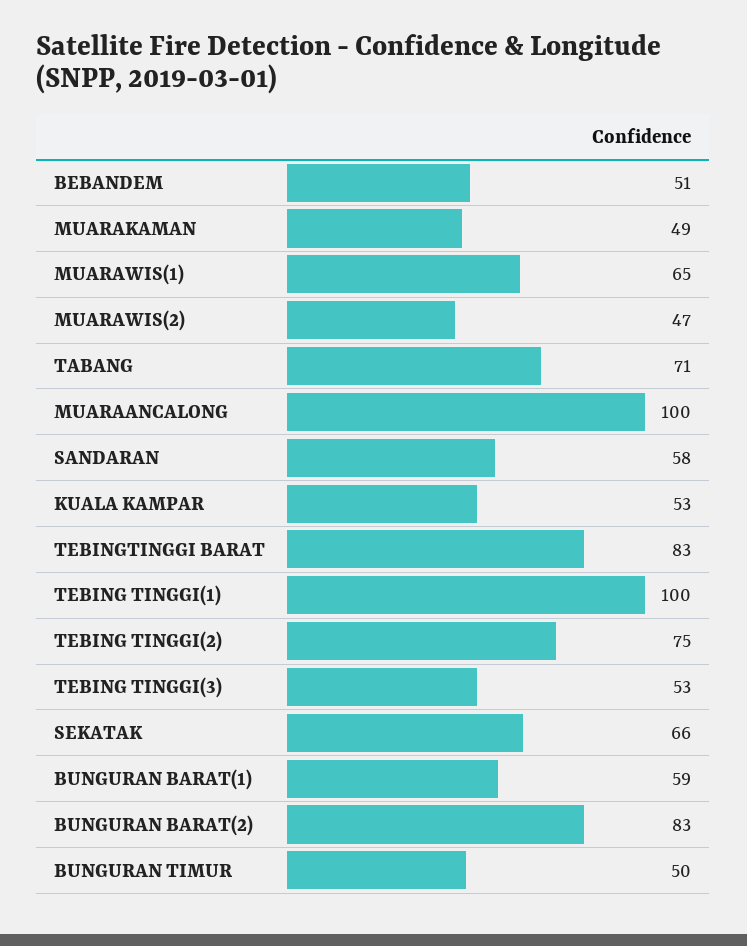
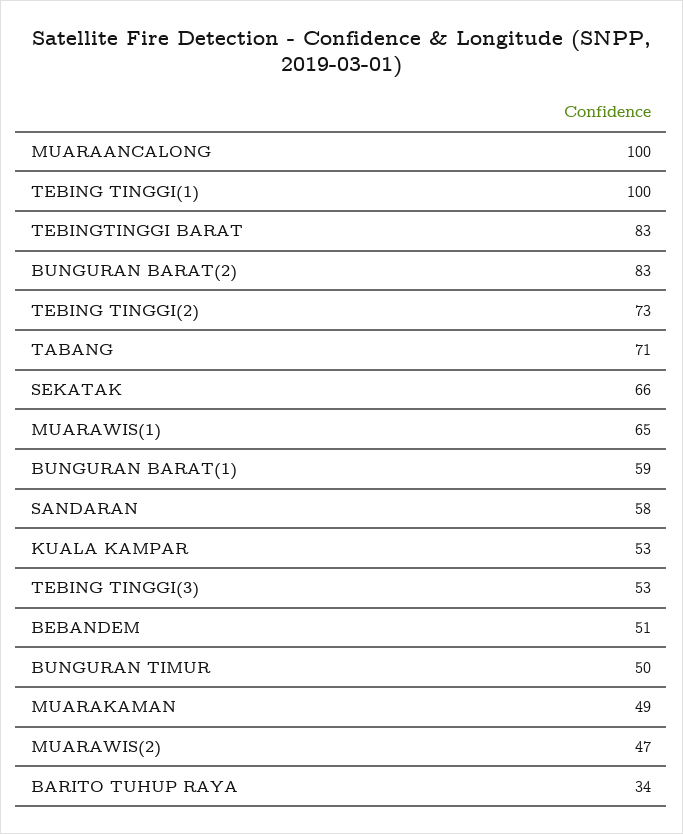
  {
    "BEBANDEM": 51,
    "MUARAKAMAN": 49,
    "MUARAWIS(1)": 65,
    "MUARAWIS(2)": 47,
    "TABANG": 71,
    "MUARAANCALONG": 100,
    "SANDARAN": 58,
    "KUALA KAMPAR": 53,
    "TEBINGTINGGI BARAT": 83,
    "TEBING TINGGI(1)": 100,
-   "TEBING TINGGI(2)": 75,
+   "TEBING TINGGI(2)": 73,
    "TEBING TINGGI(3)": 53,
    "SEKATAK": 66,
    "BUNGURAN BARAT(1)": 59,
    "BUNGURAN BARAT(2)": 83,
-   "BUNGURAN TIMUR": 50
+   "BUNGURAN TIMUR": 50,
+   "BARITO TUHUP RAYA": 34
  }

